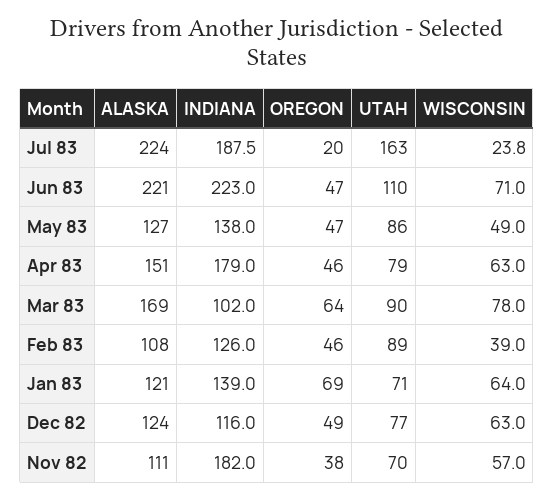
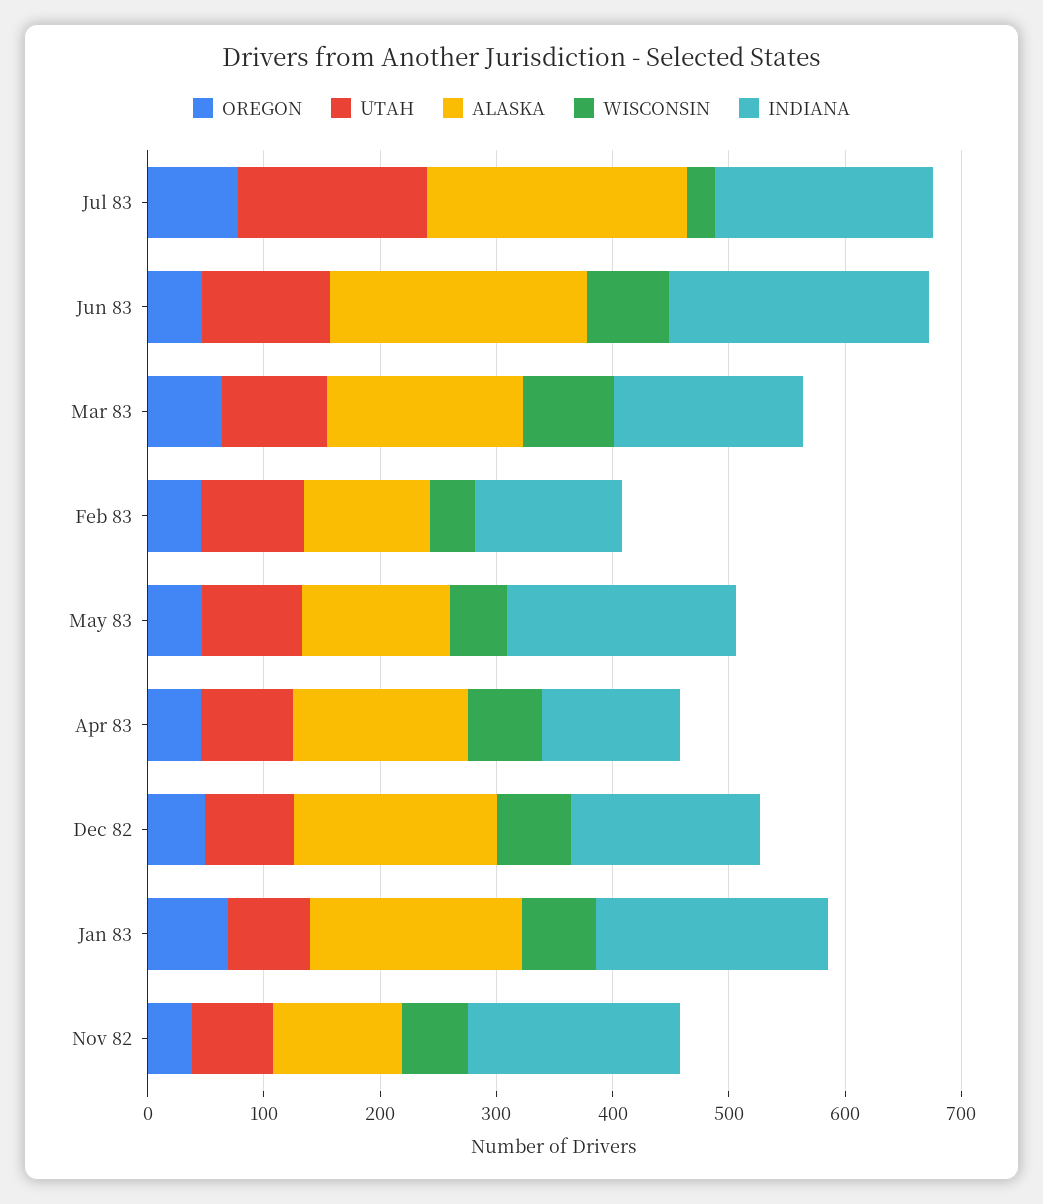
  {
    "ALASKA": {
      "Jul 83": 224,
      "Jun 83": 221,
      "May 83": 127,
      "Apr 83": 151,
      "Mar 83": 169,
      "Feb 83": 108,
-     "Jan 83": 121,
+     "Jan 83": 180,
-     "Dec 82": 124,
+     "Dec 82": 180,
      "Nov 82": 111
    },
    "INDIANA": {
      "Jul 83": 187.5,
      "Jun 83": 223,
-     "May 83": 138,
+     "May 83": 200,
-     "Apr 83": 179,
+     "Apr 83": 120,
-     "Mar 83": 102,
+     "Mar 83": 160,
      "Feb 83": 126,
-     "Jan 83": 139,
+     "Jan 83": 200,
-     "Dec 82": 116,
+     "Dec 82": 160,
      "Nov 82": 182
    },
    "OREGON": {
-     "Jul 83": 20,
+     "Jul 83": 80,
      "Jun 83": 47,
      "May 83": 47,
      "Apr 83": 46,
      "Mar 83": 64,
      "Feb 83": 46,
      "Jan 83": 69,
      "Dec 82": 49,
      "Nov 82": 38
    },
    "UTAH": {
      "Jul 83": 163,
      "Jun 83": 110,
      "May 83": 86,
      "Apr 83": 79,
      "Mar 83": 90,
      "Feb 83": 89,
      "Jan 83": 71,
      "Dec 82": 77,
      "Nov 82": 70
    },
    "WISCONSIN": {
      "Jul 83": 23.8,
      "Jun 83": 71,
      "May 83": 49,
      "Apr 83": 63,
      "Mar 83": 78,
      "Feb 83": 39,
      "Jan 83": 64,
      "Dec 82": 63,
      "Nov 82": 57
    }
  }

